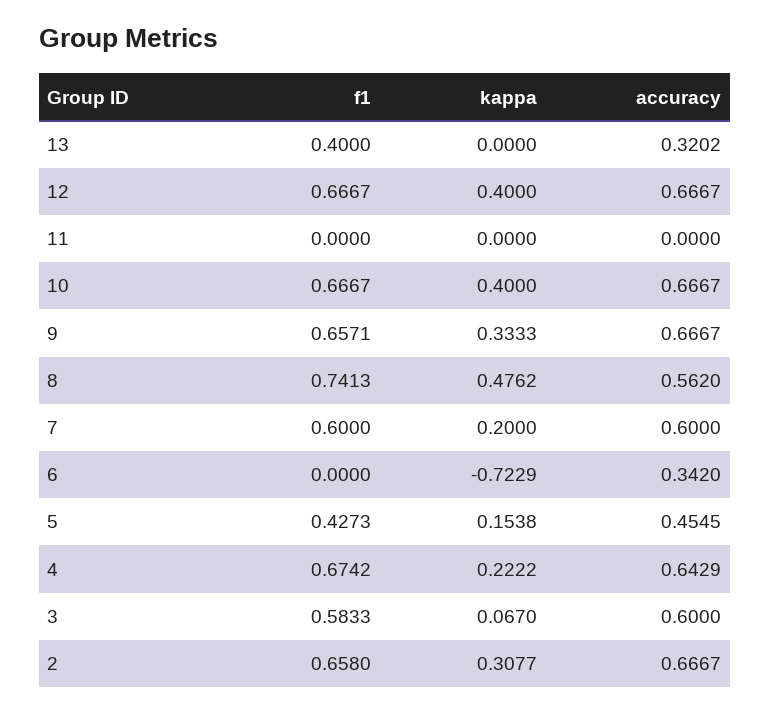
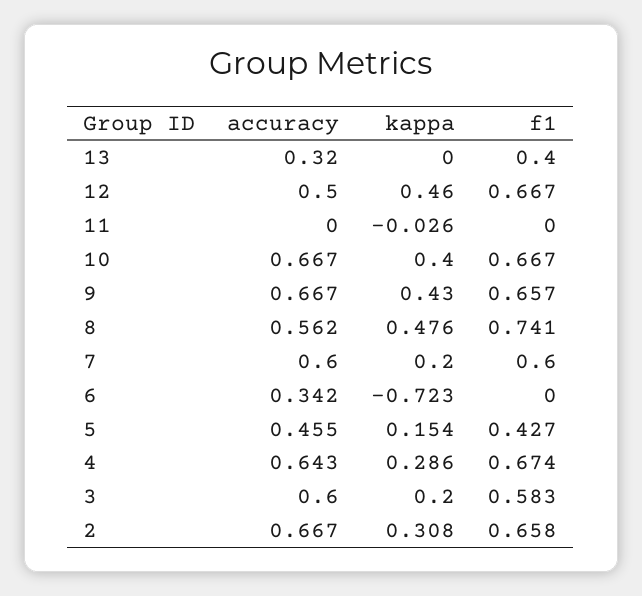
  {
    "f1": {
      "13": 0.4,
      "12": 0.6667,
      "11": 0,
      "10": 0.6667,
      "9": 0.6571,
      "8": 0.7413,
      "7": 0.6,
      "6": 0,
      "5": 0.4273,
      "4": 0.6742,
      "3": 0.5833,
      "2": 0.658
    },
    "kappa": {
      "13": 0,
-     "12": 0.4,
+     "12": 0.46,
-     "11": 0,
+     "11": -0.026,
      "10": 0.4,
-     "9": 0.3333,
+     "9": 0.43,
      "8": 0.4762,
      "7": 0.2,
      "6": -0.7229,
      "5": 0.1538,
-     "4": 0.2222,
+     "4": 0.286,
-     "3": 0.067,
+     "3": 0.2,
      "2": 0.3077
    },
    "accuracy": {
      "13": 0.3202,
-     "12": 0.6667,
+     "12": 0.5,
      "11": 0,
      "10": 0.6667,
      "9": 0.6667,
      "8": 0.562,
      "7": 0.6,
      "6": 0.342,
      "5": 0.4545,
      "4": 0.6429,
      "3": 0.6,
      "2": 0.6667
    }
  }

